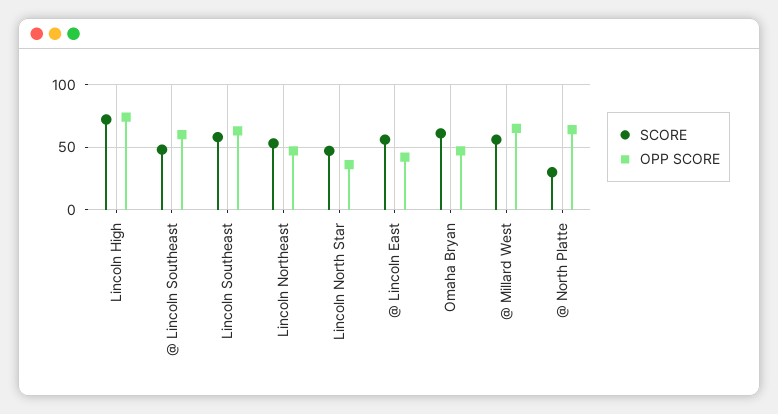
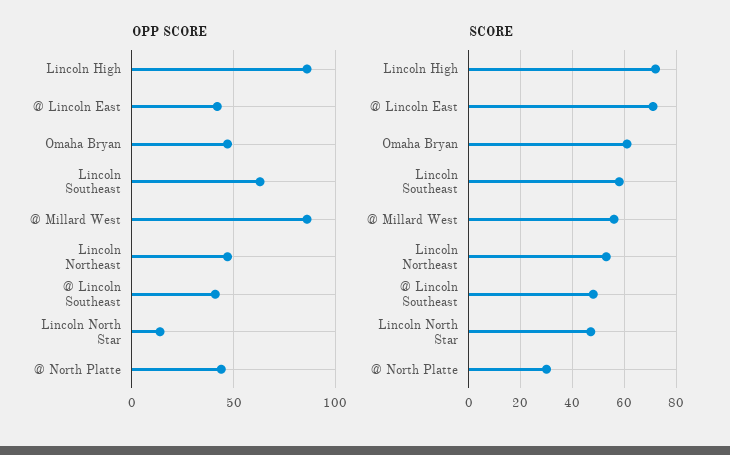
  {
    "SCORE": {
      "Lincoln High": 70,
      "@ Lincoln Southeast": 50,
      "Lincoln Southeast": 60,
      "Lincoln Northeast": 55,
      "Lincoln North Star": 45,
-     "@ Lincoln East": 55,
+     "@ Lincoln East": 70,
      "Omaha Bryan": 60,
      "@ Millard West": 55,
      "@ North Platte": 30
    },
    "OPP SCORE": {
-     "Lincoln High": 75,
+     "Lincoln High": 85,
-     "@ Lincoln Southeast": 60,
+     "@ Lincoln Southeast": 40,
      "Lincoln Southeast": 65,
      "Lincoln Northeast": 45,
-     "Lincoln North Star": 35,
+     "Lincoln North Star": 15,
      "@ Lincoln East": 40,
      "Omaha Bryan": 45,
-     "@ Millard West": 65,
+     "@ Millard West": 85,
-     "@ North Platte": 65
+     "@ North Platte": 45
    }
  }

